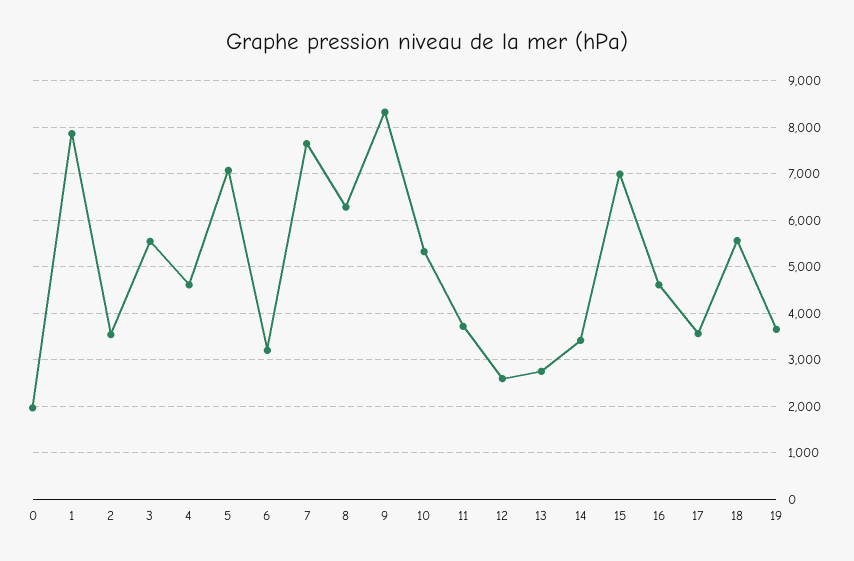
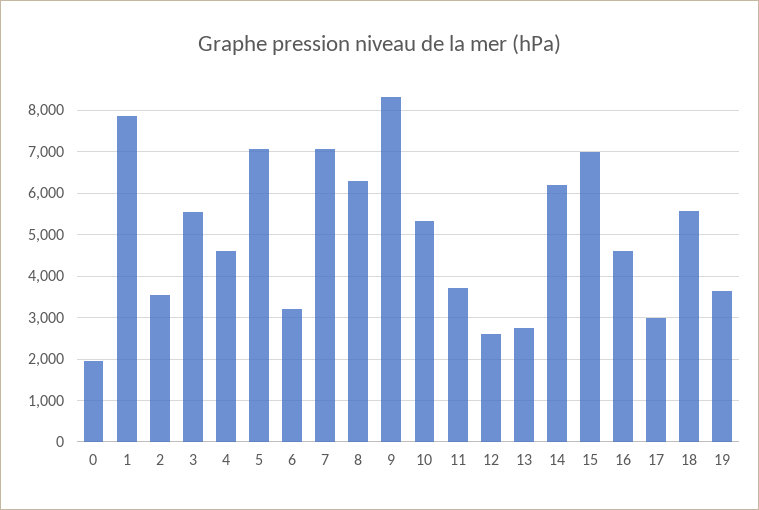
  {
    "0": 2000,
    "1": 7800,
    "2": 3600,
    "3": 5600,
    "4": 4600,
    "5": 7000,
    "6": 3200,
-   "7": 7600,
+   "7": 7000,
    "8": 6200,
    "9": 8400,
    "10": 5400,
    "11": 3800,
    "12": 2600,
    "13": 2800,
-   "14": 3400,
+   "14": 6200,
    "15": 7000,
    "16": 4600,
-   "17": 3600,
+   "17": 3000,
    "18": 5600,
    "19": 3600
  }

